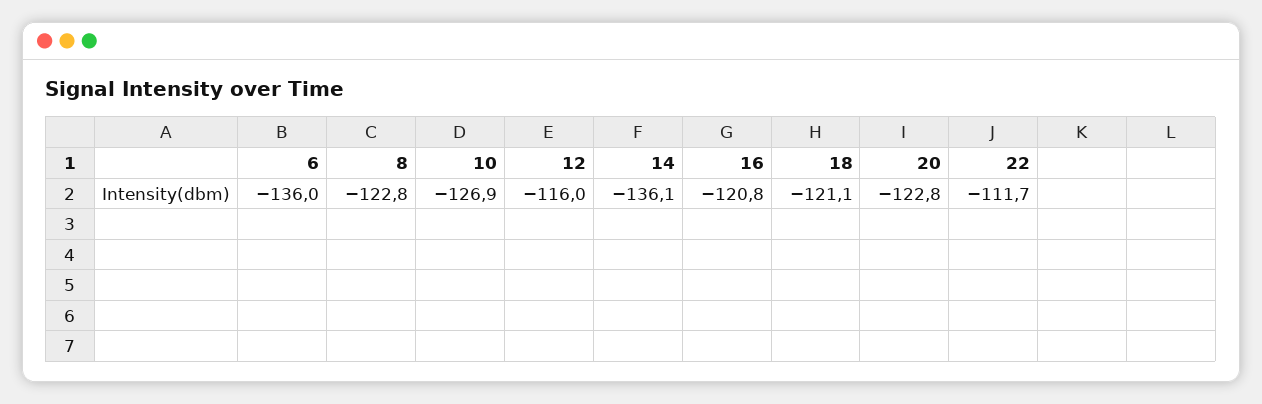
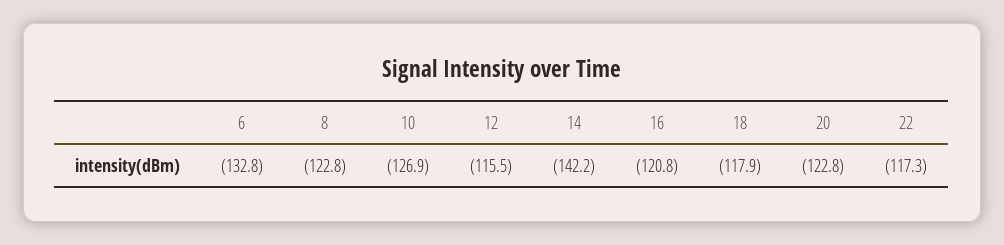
  {
-   "6": -136,
+   "6": -132.8,
    "8": -122.8,
    "10": -126.9,
-   "12": -116,
+   "12": -115.5,
-   "14": -136.1,
+   "14": -142.2,
    "16": -120.8,
-   "18": -121.1,
+   "18": -117.9,
    "20": -122.8,
-   "22": -111.7
+   "22": -117.3
  }

